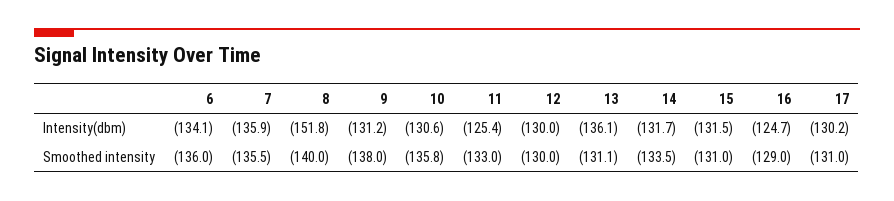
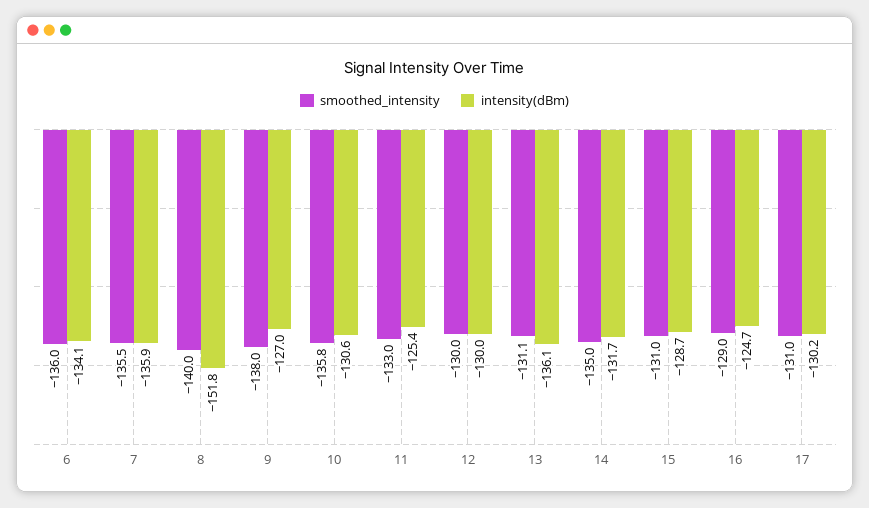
  {
    "Intensity(dbm)": {
      "6": -134.1,
      "7": -135.9,
      "8": -151.8,
-     "9": -131.2,
+     "9": -127,
      "10": -130.6,
      "11": -125.4,
      "12": -130,
      "13": -136.1,
      "14": -131.7,
-     "15": -131.5,
+     "15": -128.7,
      "16": -124.7,
      "17": -130.2
    },
    "Smoothed intensity": {
      "6": -136,
      "7": -135.5,
      "8": -140,
      "9": -138,
      "10": -135.8,
      "11": -133,
      "12": -130,
      "13": -131.1,
-     "14": -133.5,
+     "14": -135,
      "15": -131,
      "16": -129,
      "17": -131
    }
  }

